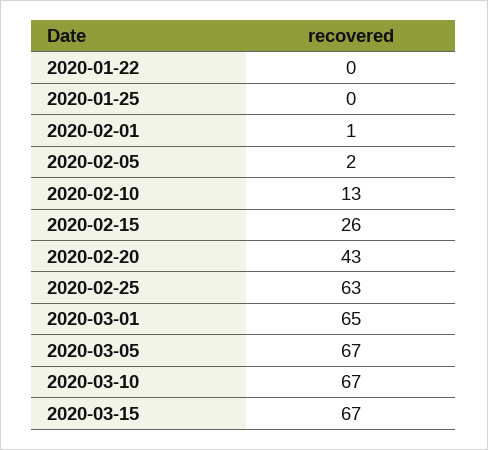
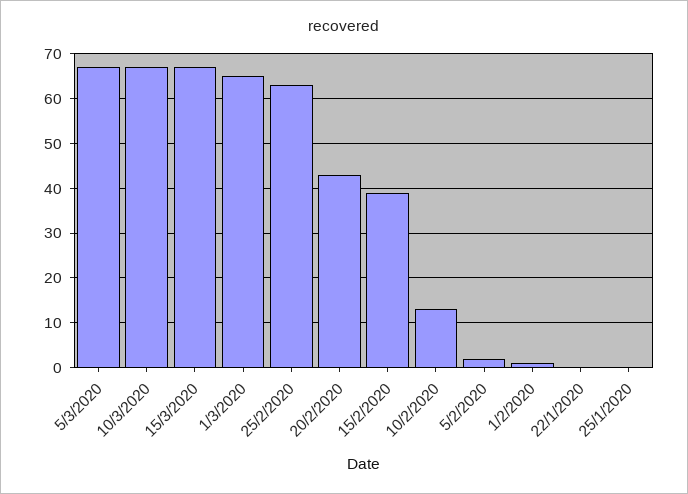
  {
    "2020-01-22": 0,
    "2020-01-25": 0,
    "2020-02-01": 1,
    "2020-02-05": 2,
    "2020-02-10": 13,
-   "2020-02-15": 26,
+   "2020-02-15": 40,
    "2020-02-20": 43,
    "2020-02-25": 63,
    "2020-03-01": 65,
    "2020-03-05": 67,
    "2020-03-10": 67,
    "2020-03-15": 67
  }

